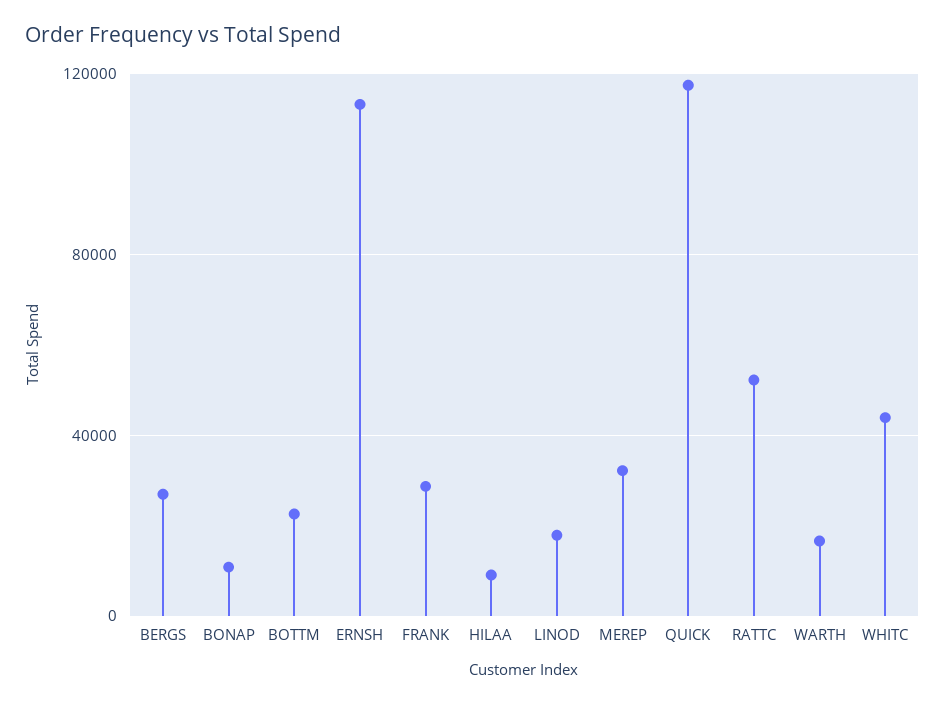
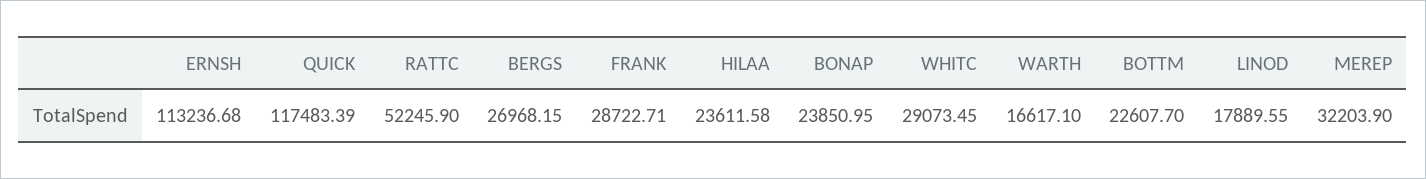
  {
    "BERGS": 26968.15,
-   "BONAP": 10000,
+   "BONAP": 23850.95,
    "BOTTM": 22607.7,
    "ERNSH": 113236.68,
    "FRANK": 28722.71,
-   "HILAA": 10000,
+   "HILAA": 23611.58,
    "LINOD": 17889.55,
    "MEREP": 32203.9,
    "QUICK": 117483.39,
    "RATTC": 52245.9,
    "WARTH": 16617.1,
-   "WHITC": 45000
+   "WHITC": 29073.45
  }

